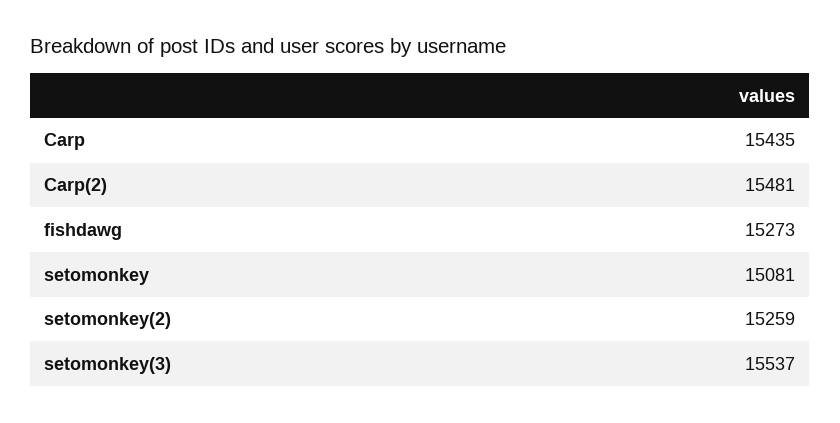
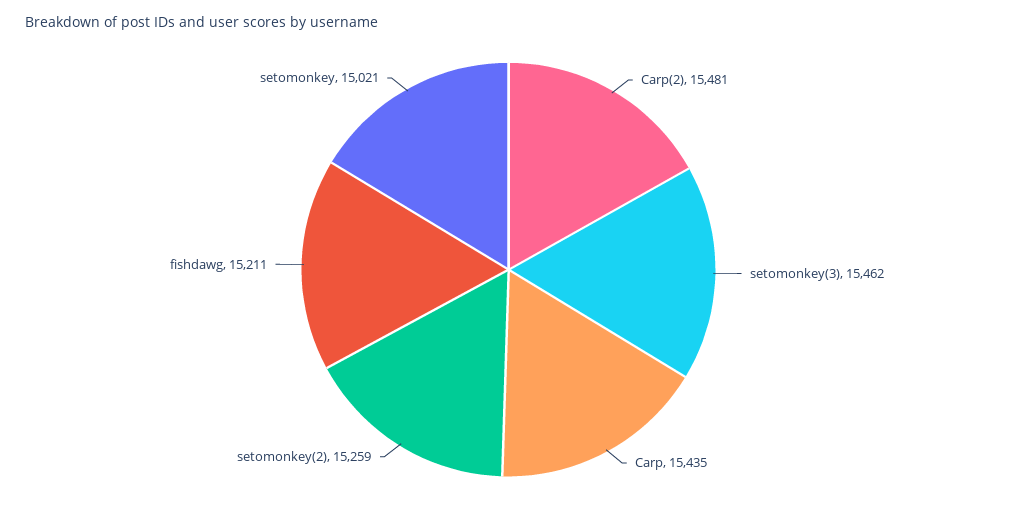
  {
    "Carp": 15435,
    "Carp(2)": 15481,
-   "fishdawg": 15273,
+   "fishdawg": 15211,
-   "setomonkey": 15081,
+   "setomonkey": 15021,
    "setomonkey(2)": 15259,
-   "setomonkey(3)": 15537
+   "setomonkey(3)": 15462
  }

